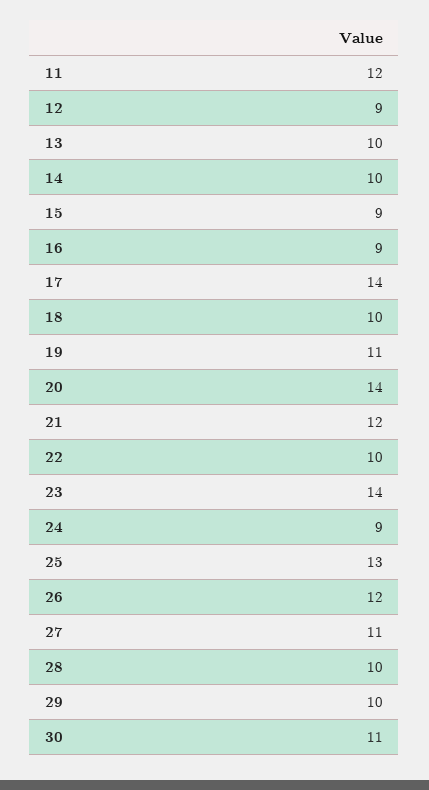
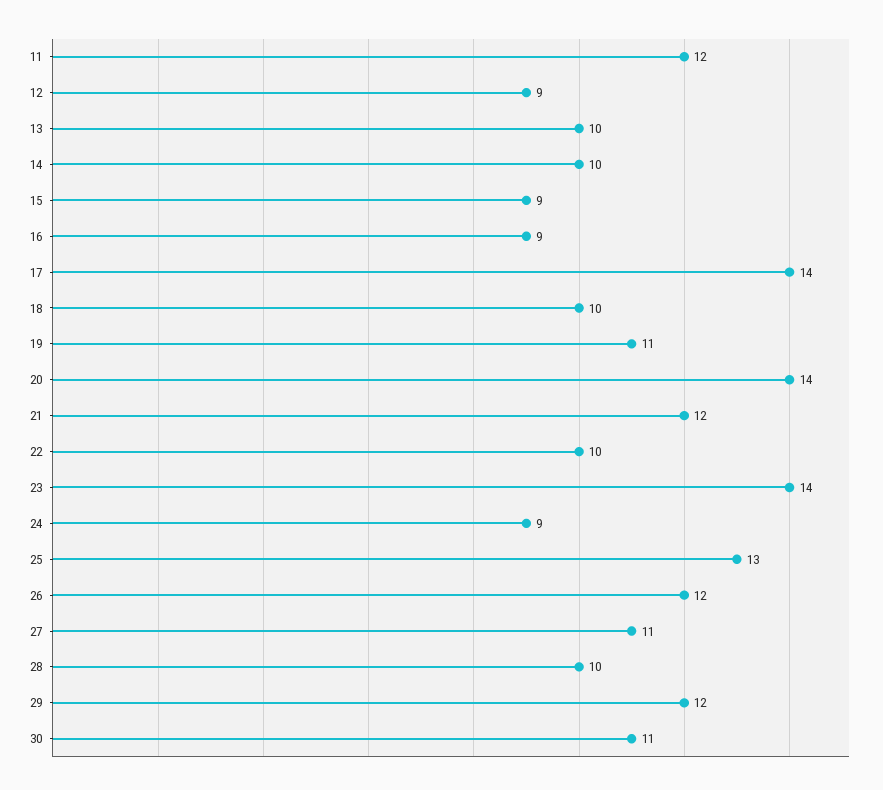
  {
    "11": 12,
    "12": 9,
    "13": 10,
    "14": 10,
    "15": 9,
    "16": 9,
    "17": 14,
    "18": 10,
    "19": 11,
    "20": 14,
    "21": 12,
    "22": 10,
    "23": 14,
    "24": 9,
    "25": 13,
    "26": 12,
    "27": 11,
    "28": 10,
-   "29": 10,
+   "29": 12,
    "30": 11
  }

